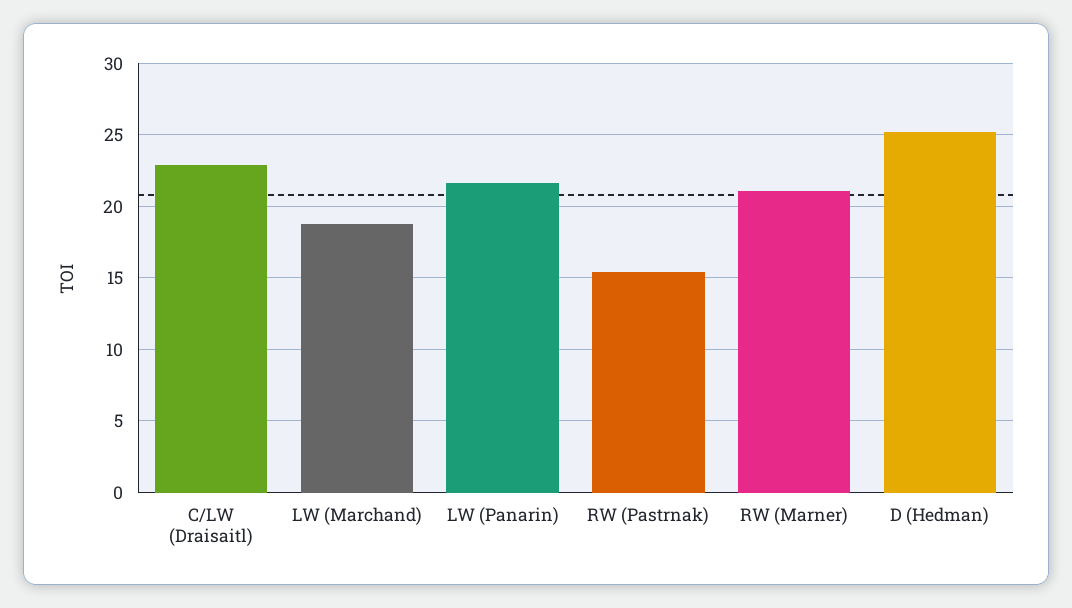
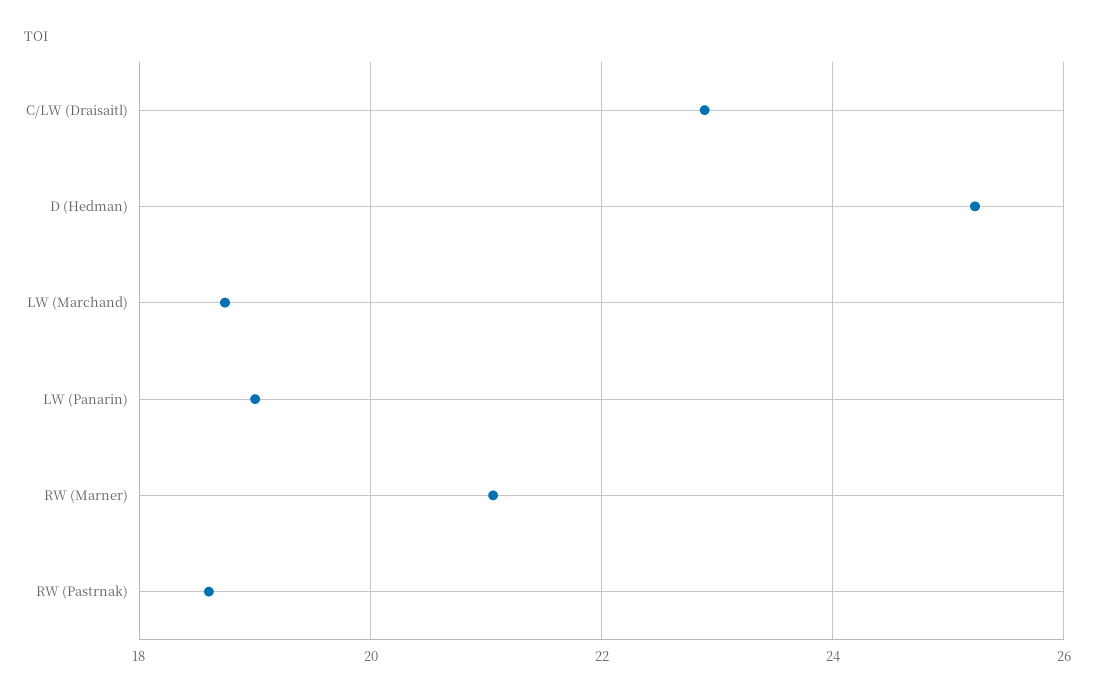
  {
    "C/LW (Draisaitl)": 22.8,
    "LW (Marchand)": 18.8,
-   "LW (Panarin)": 21.5,
+   "LW (Panarin)": 19,
-   "RW (Pastrnak)": 15.5,
+   "RW (Pastrnak)": 18.6,
    "RW (Marner)": 21,
    "D (Hedman)": 25.2
  }

